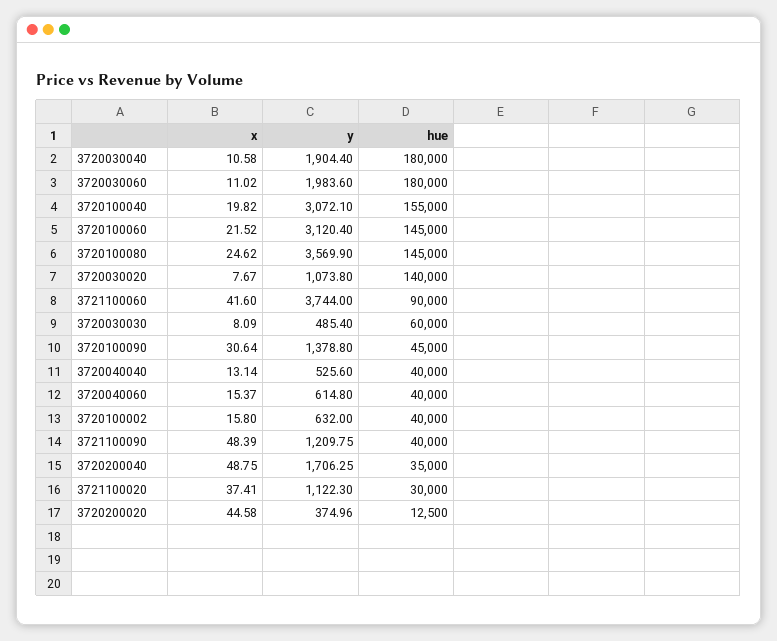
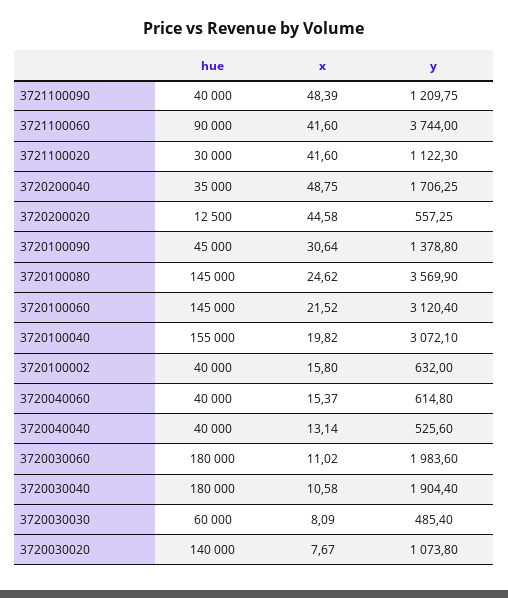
  {
    "x": {
      "3720030040": 10.58,
      "3720030060": 11.02,
      "3720100040": 19.82,
      "3720100060": 21.52,
      "3720100080": 24.62,
      "3720030020": 7.67,
      "3721100060": 41.6,
      "3720030030": 8.09,
      "3720100090": 30.64,
      "3720040040": 13.14,
      "3720040060": 15.37,
      "3720100002": 15.8,
      "3721100090": 48.39,
      "3720200040": 48.75,
-     "3721100020": 37.41,
+     "3721100020": 41.6,
      "3720200020": 44.58
    },
    "y": {
      "3720030040": 1904.4,
      "3720030060": 1983.6,
      "3720100040": 3072.1,
      "3720100060": 3120.4,
      "3720100080": 3569.9,
      "3720030020": 1073.8,
      "3721100060": 3744,
      "3720030030": 485.4,
      "3720100090": 1378.8,
      "3720040040": 525.6,
      "3720040060": 614.8,
      "3720100002": 632,
      "3721100090": 1209.75,
      "3720200040": 1706.25,
      "3721100020": 1122.3,
-     "3720200020": 374.96
+     "3720200020": 557.25
    },
    "hue": {
      "3720030040": 180000,
      "3720030060": 180000,
      "3720100040": 155000,
      "3720100060": 145000,
      "3720100080": 145000,
      "3720030020": 140000,
      "3721100060": 90000,
      "3720030030": 60000,
      "3720100090": 45000,
      "3720040040": 40000,
      "3720040060": 40000,
      "3720100002": 40000,
      "3721100090": 40000,
      "3720200040": 35000,
      "3721100020": 30000,
      "3720200020": 12500
    }
  }

